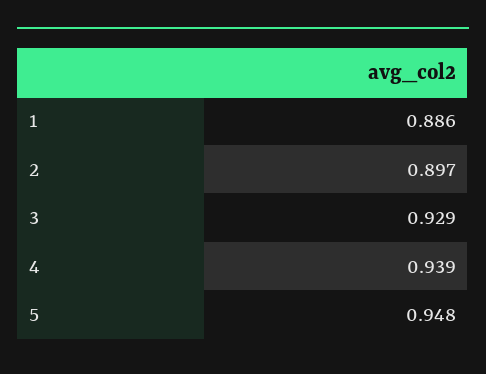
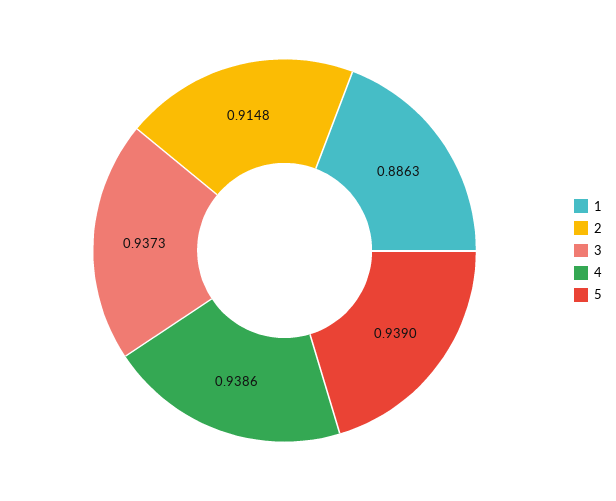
  {
    "1": 0.8863,
-   "2": 0.897,
+   "2": 0.9148,
-   "3": 0.929,
+   "3": 0.9373,
    "4": 0.9386,
-   "5": 0.948
+   "5": 0.939
  }

